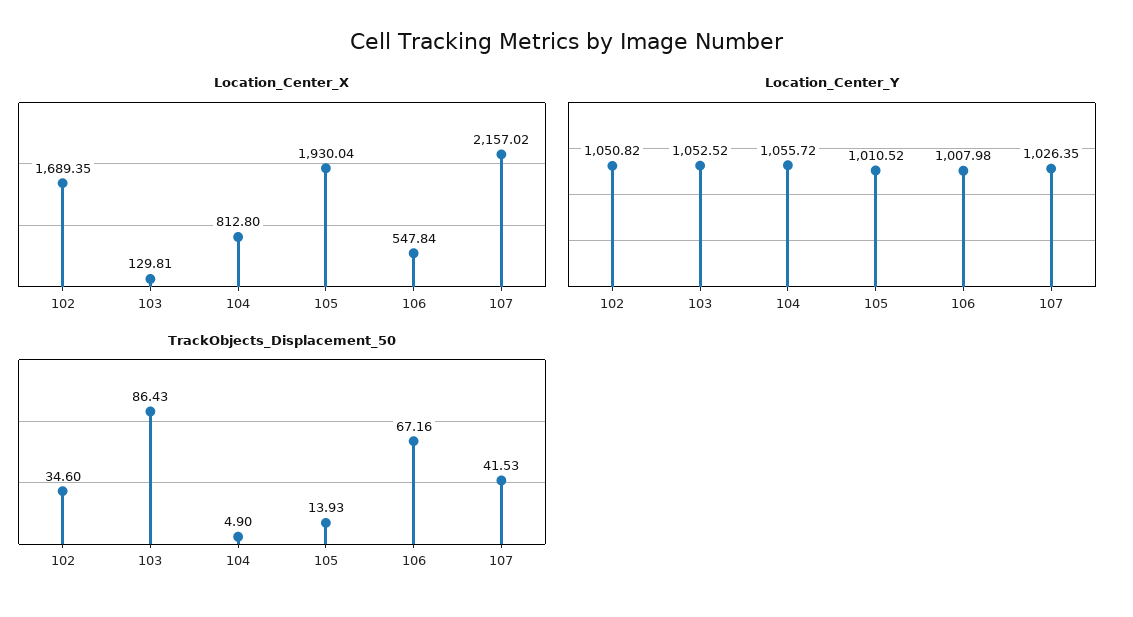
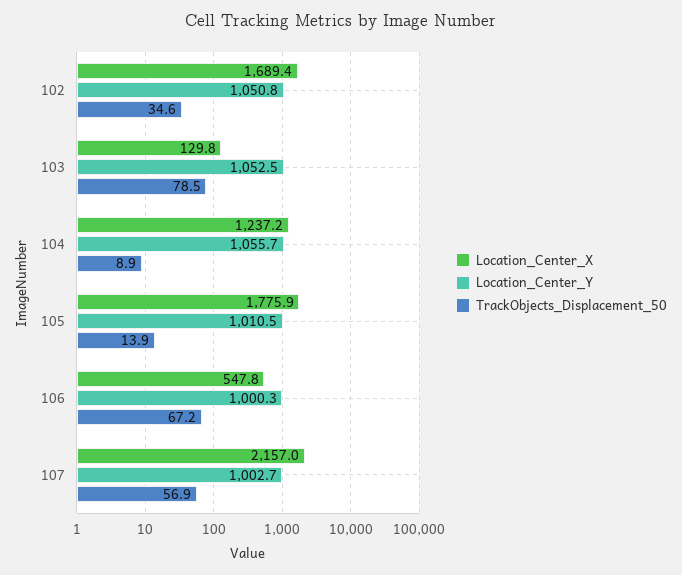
  {
    "Location_Center_X": {
      "102": 1689.35,
      "103": 129.81,
-     "104": 812.8,
+     "104": 1237.2,
-     "105": 1930.04,
+     "105": 1775.9,
      "106": 547.84,
      "107": 2157.02
    },
    "Location_Center_Y": {
      "102": 1050.82,
      "103": 1052.52,
      "104": 1055.72,
      "105": 1010.52,
-     "106": 1007.98,
+     "106": 1000.3,
-     "107": 1026.35
+     "107": 1002.7
    },
    "TrackObjects_Displacement_50": {
      "102": 34.6,
-     "103": 86.43,
+     "103": 78.5,
-     "104": 4.9,
+     "104": 8.9,
      "105": 13.93,
      "106": 67.16,
-     "107": 41.53
+     "107": 56.9
    }
  }

